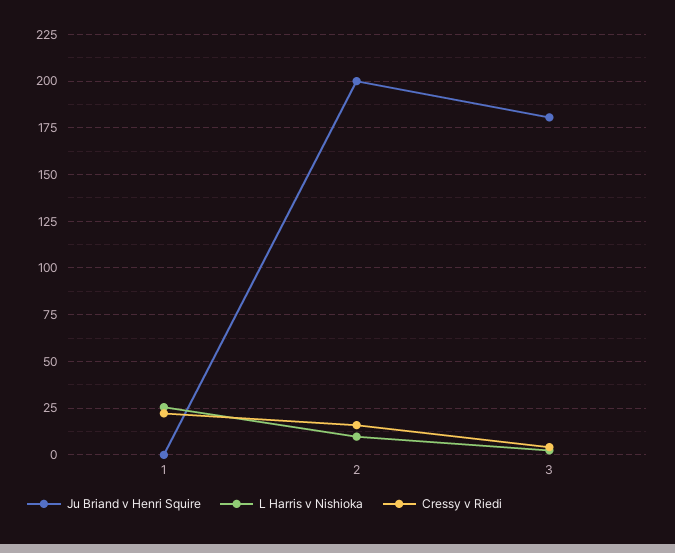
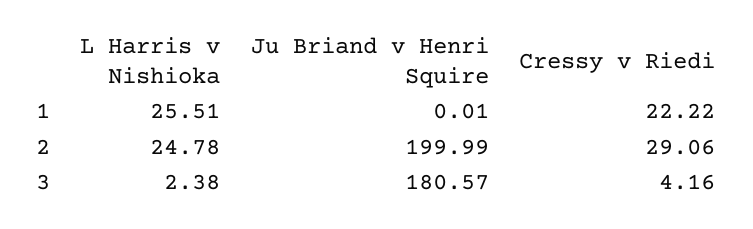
  {
    "Ju Briand v Henri Squire": {
      "1": 0.01,
      "2": 199.99,
      "3": 180.57
    },
    "L Harris v Nishioka": {
      "1": 25.51,
-     "2": 10,
+     "2": 24.78,
      "3": 2.38
    },
    "Cressy v Riedi": {
      "1": 22.22,
-     "2": 15,
+     "2": 29.06,
      "3": 4.16
    }
  }

